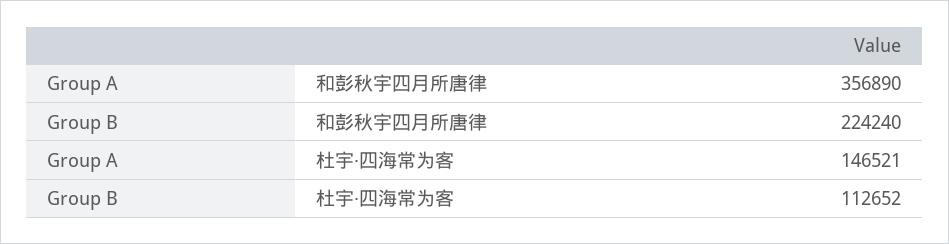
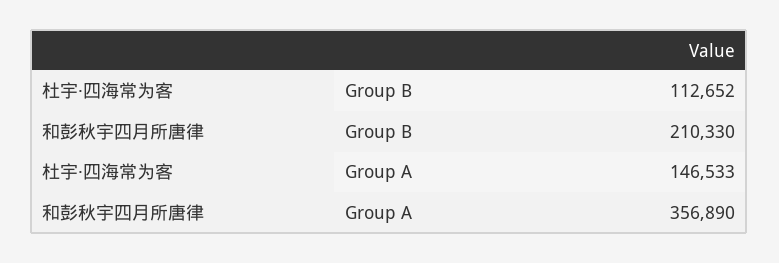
  {
    "Group A": {
      "和彭秋宇四月所唐律": 356890,
-     "杜宇·四海常为客": 146521
+     "杜宇·四海常为客": 146533
    },
    "Group B": {
-     "和彭秋宇四月所唐律": 224240,
+     "和彭秋宇四月所唐律": 210330,
      "杜宇·四海常为客": 112652
    }
  }

